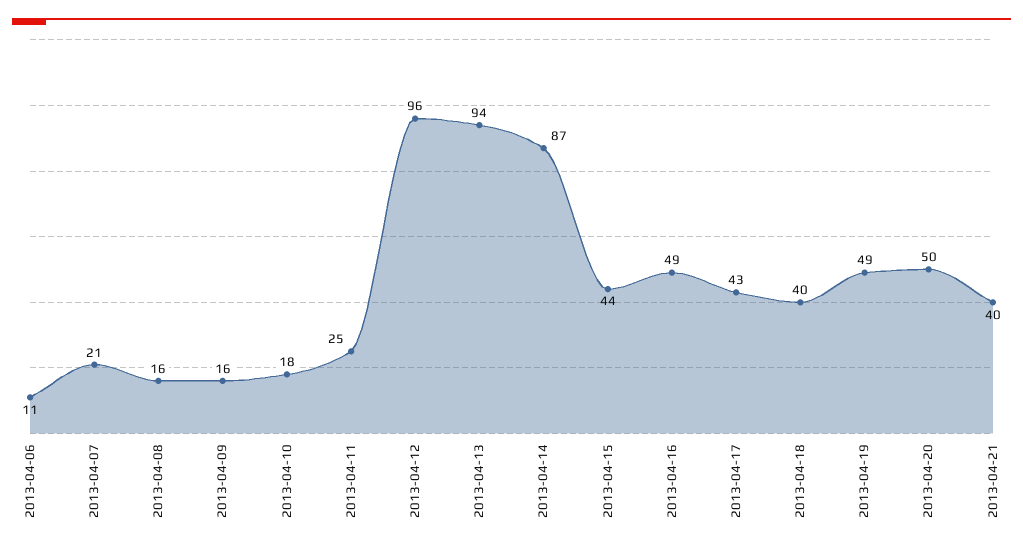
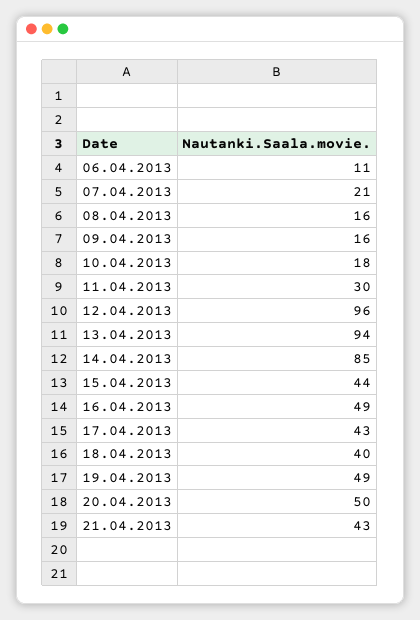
  {
    "2013-04-06": 11,
    "2013-04-07": 21,
    "2013-04-08": 16,
    "2013-04-09": 16,
    "2013-04-10": 18,
-   "2013-04-11": 25,
+   "2013-04-11": 30,
    "2013-04-12": 96,
    "2013-04-13": 94,
-   "2013-04-14": 87,
+   "2013-04-14": 85,
    "2013-04-15": 44,
    "2013-04-16": 49,
    "2013-04-17": 43,
    "2013-04-18": 40,
    "2013-04-19": 49,
    "2013-04-20": 50,
-   "2013-04-21": 40
+   "2013-04-21": 43
  }

